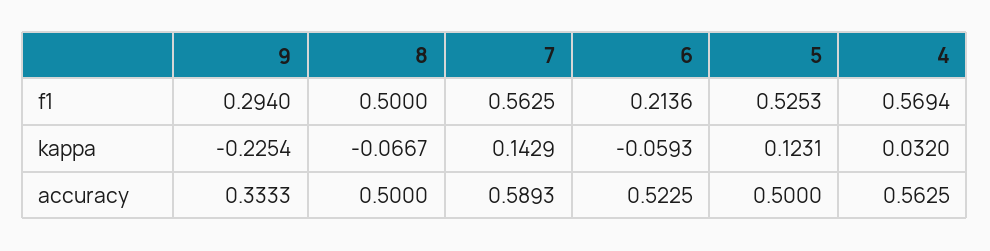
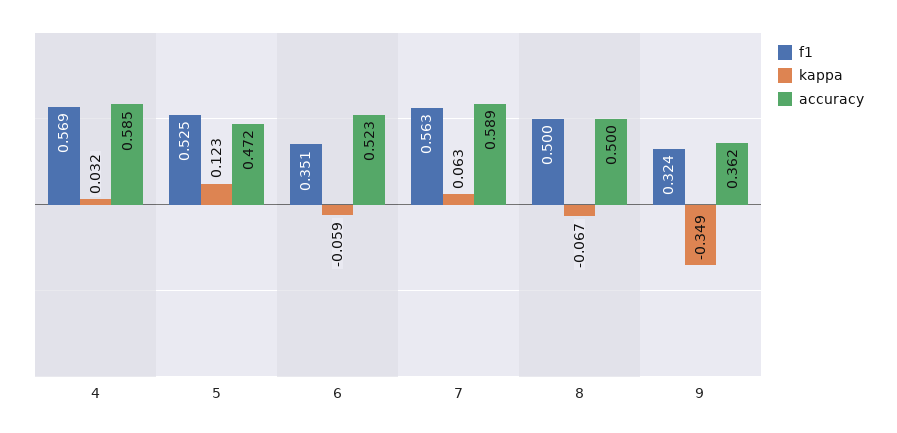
  {
    "f1": {
-     "9": 0.294,
+     "9": 0.324,
      "8": 0.5,
      "7": 0.5625,
-     "6": 0.2136,
+     "6": 0.351,
      "5": 0.5253,
      "4": 0.5694
    },
    "kappa": {
-     "9": -0.2254,
+     "9": -0.349,
      "8": -0.0667,
-     "7": 0.1429,
+     "7": 0.063,
      "6": -0.0593,
      "5": 0.1231,
      "4": 0.032
    },
    "accuracy": {
-     "9": 0.3333,
+     "9": 0.362,
      "8": 0.5,
      "7": 0.5893,
      "6": 0.5225,
-     "5": 0.5,
+     "5": 0.472,
-     "4": 0.5625
+     "4": 0.585
    }
  }

